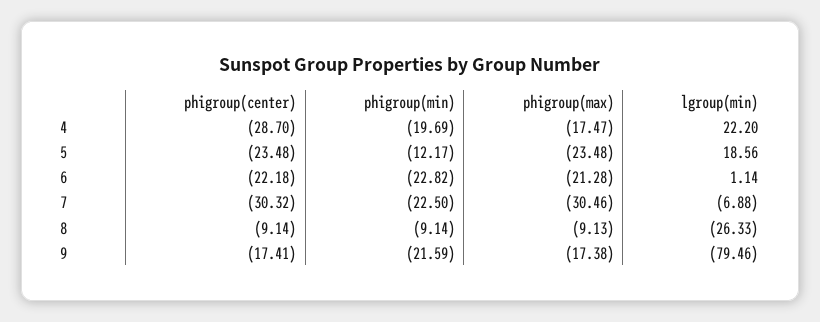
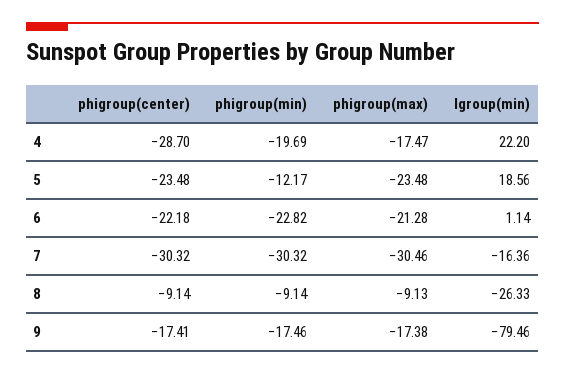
  {
    "phigroup(center)": {
      "4": -28.7,
      "5": -23.48,
      "6": -22.18,
      "7": -30.32,
      "8": -9.14,
      "9": -17.41
    },
    "phigroup(min)": {
      "4": -19.69,
      "5": -12.17,
      "6": -22.82,
-     "7": -22.5,
+     "7": -30.32,
      "8": -9.14,
-     "9": -21.59
+     "9": -17.46
    },
    "phigroup(max)": {
      "4": -17.47,
      "5": -23.48,
      "6": -21.28,
      "7": -30.46,
      "8": -9.13,
      "9": -17.38
    },
    "lgroup(min)": {
      "4": 22.2,
      "5": 18.56,
      "6": 1.14,
-     "7": -6.88,
+     "7": -16.36,
      "8": -26.33,
      "9": -79.46
    }
  }

